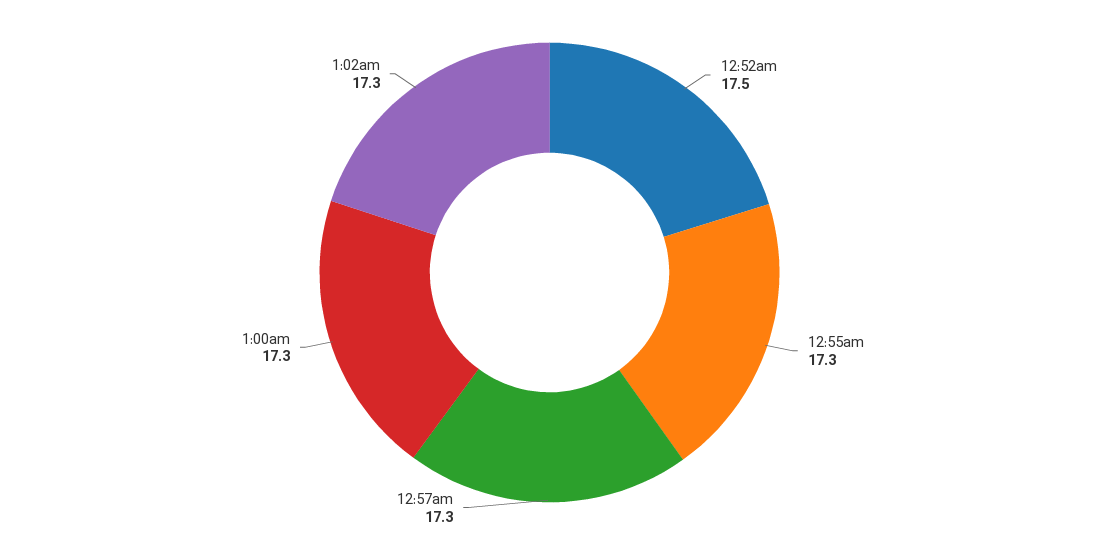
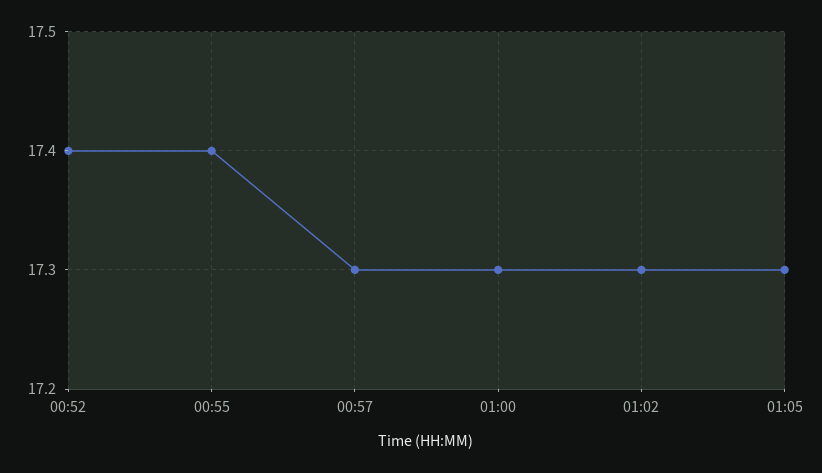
  {
-   "12:52am": 17.5,
+   "12:52am": 17.4,
-   "12:55am": 17.3,
+   "12:55am": 17.4,
    "12:57am": 17.3,
    "1:00am": 17.3,
-   "1:02am": 17.3
+   "1:02am": 17.3,
+   "01:05": 17.3
  }

